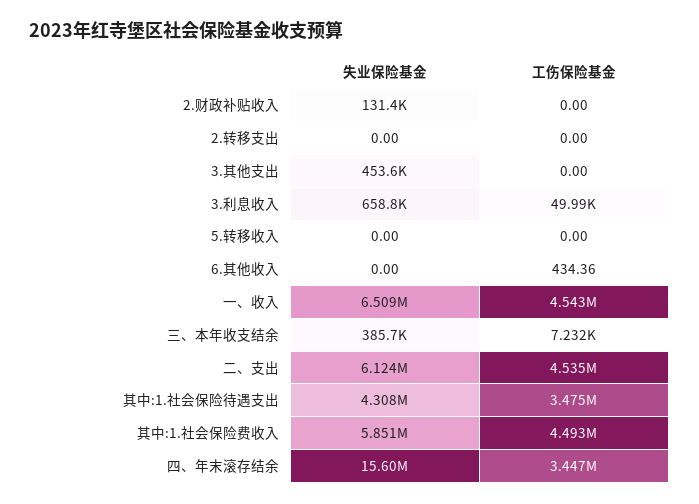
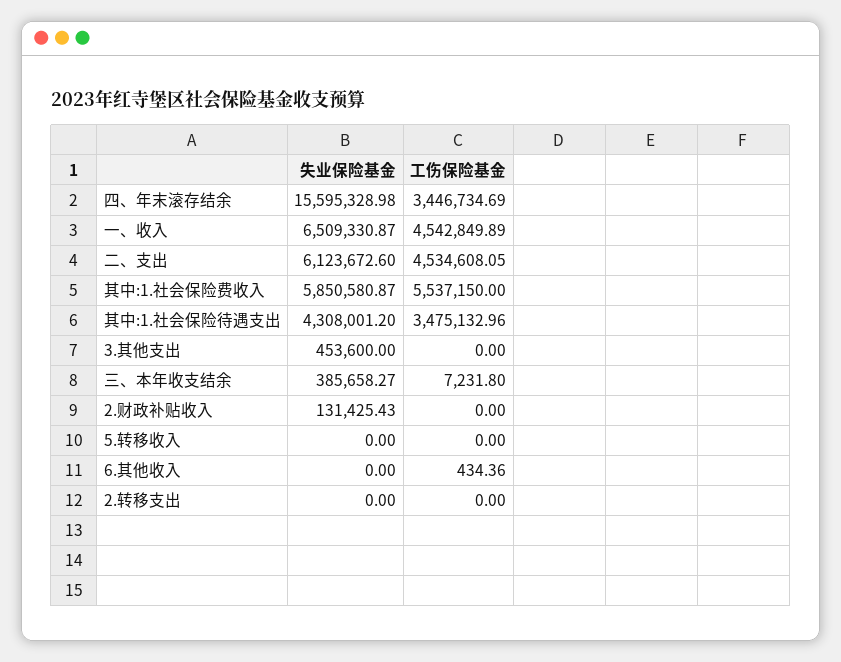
  {
    "失业保险基金": {
      "2.财政补贴收入": 131425.43,
      "2.转移支出": 0,
      "3.其他支出": 453600,
-     "3.利息收入": 658800,
      "5.转移收入": 0,
      "6.其他收入": 0,
      "一、收入": 6509330.87,
      "三、本年收支结余": 385658.27,
      "二、支出": 6123672.6,
      "其中:1.社会保险待遇支出": 4308001.2,
      "其中:1.社会保险费收入": 5850580.87,
      "四、年末滚存结余": 15595328.98
    },
    "工伤保险基金": {
      "2.财政补贴收入": 0,
      "2.转移支出": 0,
      "3.其他支出": 0,
-     "3.利息收入": 49990,
      "5.转移收入": 0,
      "6.其他收入": 434.36,
      "一、收入": 4542849.89,
      "三、本年收支结余": 7231.8,
      "二、支出": 4534608.05,
      "其中:1.社会保险待遇支出": 3475132.96,
-     "其中:1.社会保险费收入": 4493000,
+     "其中:1.社会保险费收入": 5537150,
      "四、年末滚存结余": 3446734.69
    }
  }

